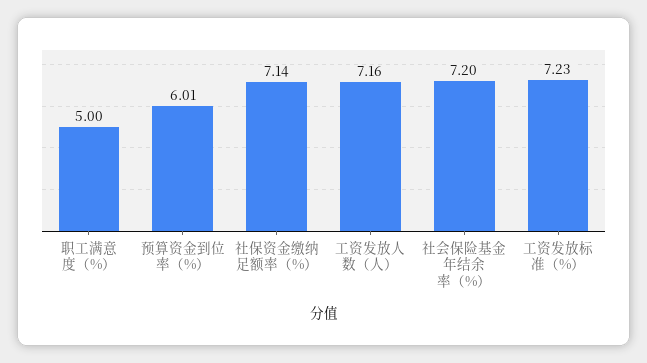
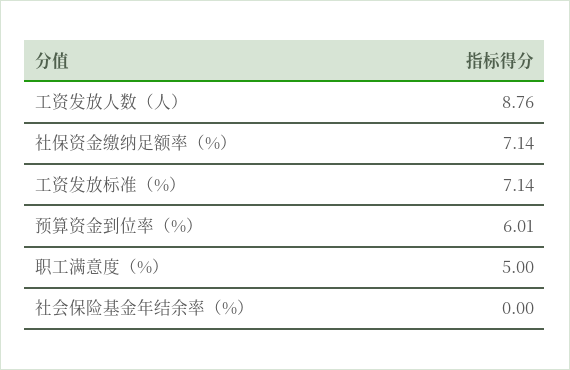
  {
    "职工满意度（%）": 5,
    "预算资金到位率（%）": 6.01,
    "社保资金缴纳足额率（%）": 7.14,
-   "工资发放人数（人）": 7.16,
+   "工资发放人数（人）": 8.76,
-   "社会保险基金年结余率（%）": 7.2,
+   "社会保险基金年结余率（%）": 0,
-   "工资发放标准（%）": 7.23
+   "工资发放标准（%）": 7.14
  }

